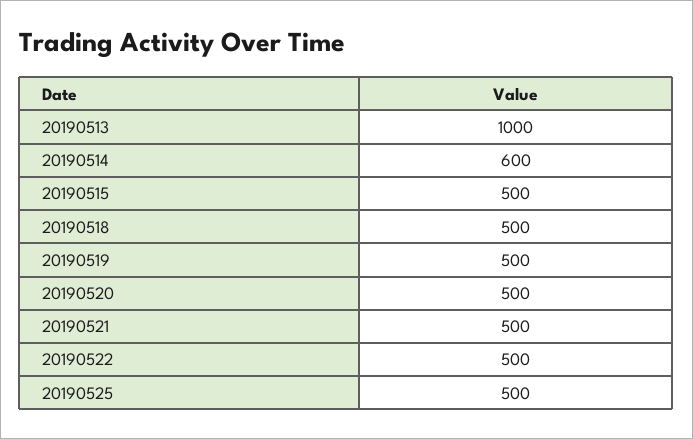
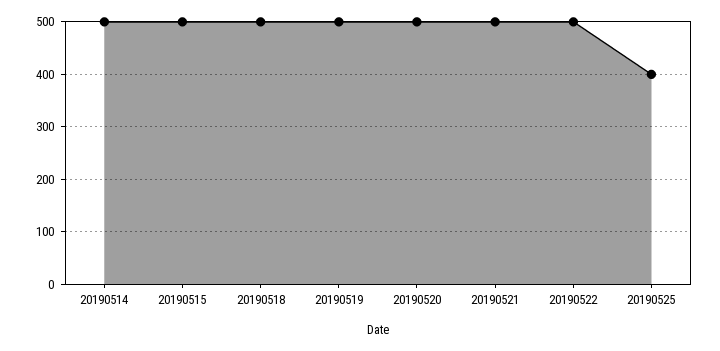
  {
-   "20190513": 1000,
-   "20190514": 600,
+   "20190514": 500,
    "20190515": 500,
    "20190518": 500,
    "20190519": 500,
    "20190520": 500,
    "20190521": 500,
    "20190522": 500,
-   "20190525": 500
+   "20190525": 400
  }

